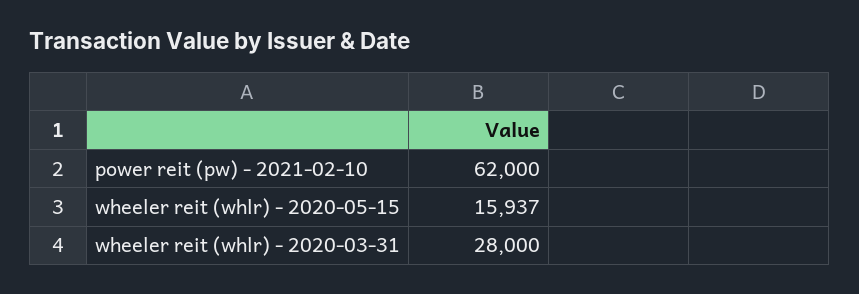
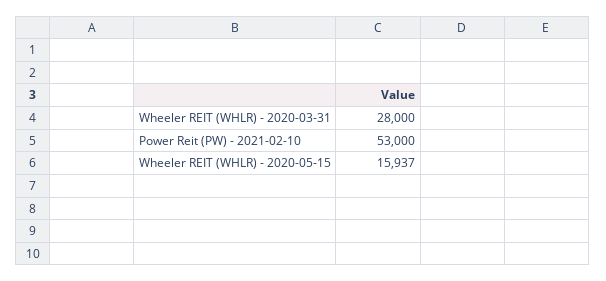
  {
-   "power reit (pw) - 2021-02-10": 62000,
+   "power reit (pw) - 2021-02-10": 53000,
    "wheeler reit (whlr) - 2020-05-15": 15937,
    "wheeler reit (whlr) - 2020-03-31": 28000
  }

